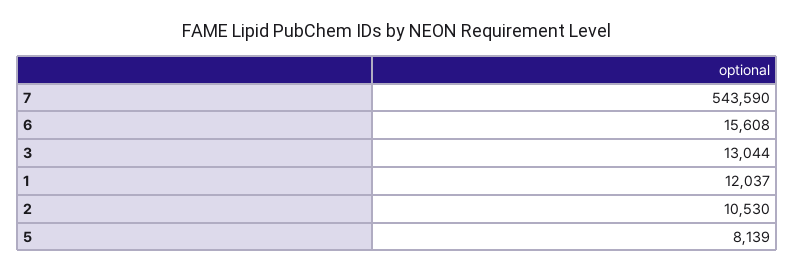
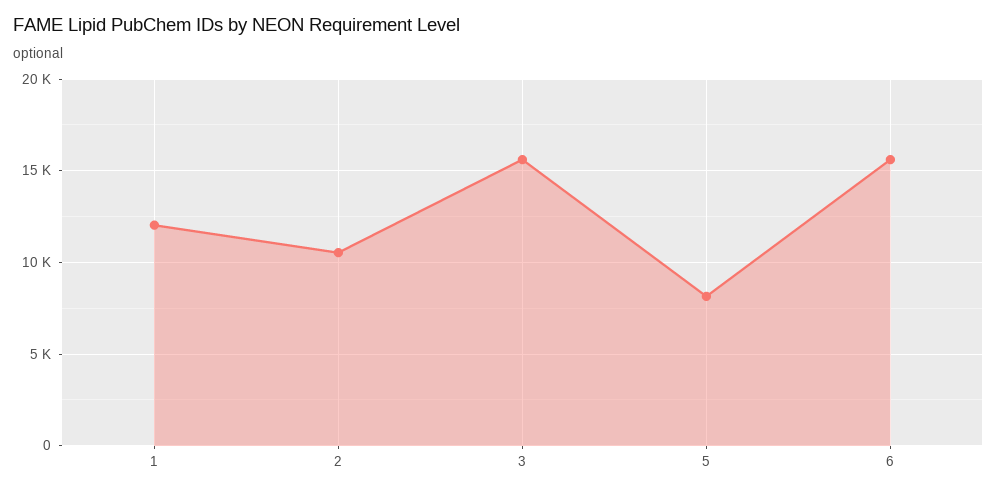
  {
-   "7": 543590,
    "6": 15608,
-   "3": 13044,
+   "3": 15500,
    "1": 12037,
    "2": 10530,
    "5": 8139
  }

